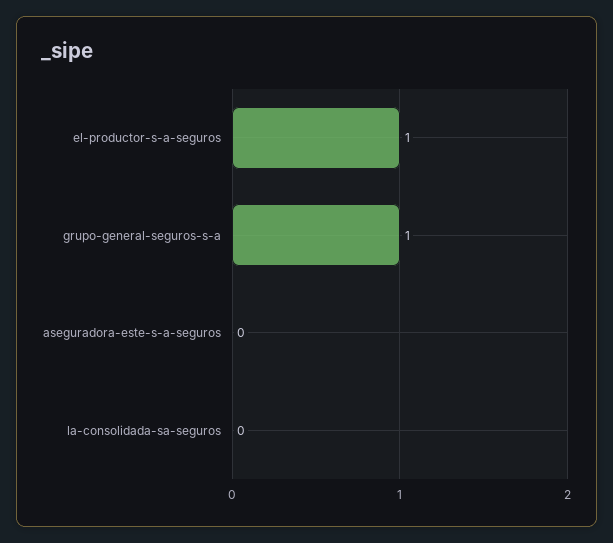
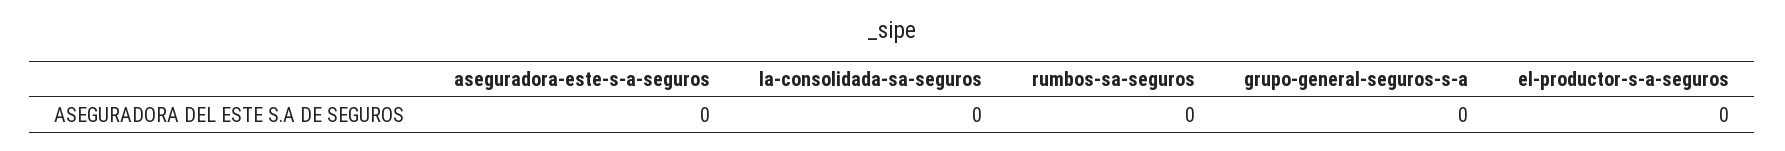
  {
-   "el-productor-s-a-seguros": 1,
+   "el-productor-s-a-seguros": 0,
-   "grupo-general-seguros-s-a": 1,
+   "grupo-general-seguros-s-a": 0,
    "aseguradora-este-s-a-seguros": 0,
-   "la-consolidada-sa-seguros": 0
+   "la-consolidada-sa-seguros": 0,
+   "rumbos-sa-seguros": 0
  }

